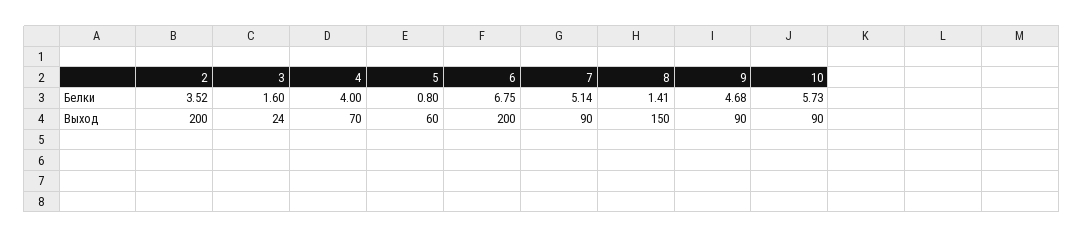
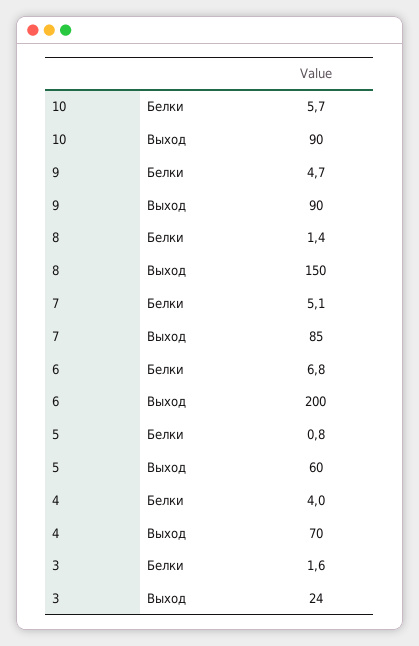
  {
-   "2": {
-     "Белки": 3.52,
-     "Выход": 200
-   },
    "3": {
      "Белки": 1.6,
      "Выход": 24
    },
    "4": {
      "Белки": 4,
      "Выход": 70
    },
    "5": {
      "Белки": 0.8,
      "Выход": 60
    },
    "6": {
      "Белки": 6.75,
      "Выход": 200
    },
    "7": {
      "Белки": 5.14,
-     "Выход": 90
+     "Выход": 85
    },
    "8": {
      "Белки": 1.41,
      "Выход": 150
    },
    "9": {
      "Белки": 4.68,
      "Выход": 90
    },
    "10": {
      "Белки": 5.73,
      "Выход": 90
    }
  }

